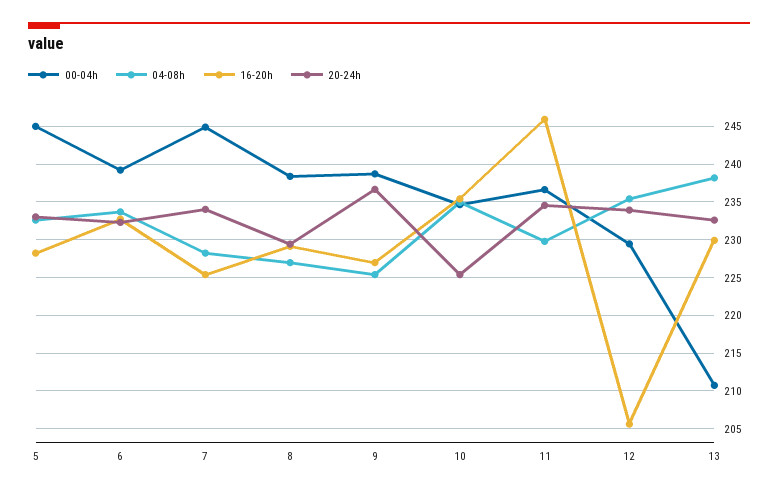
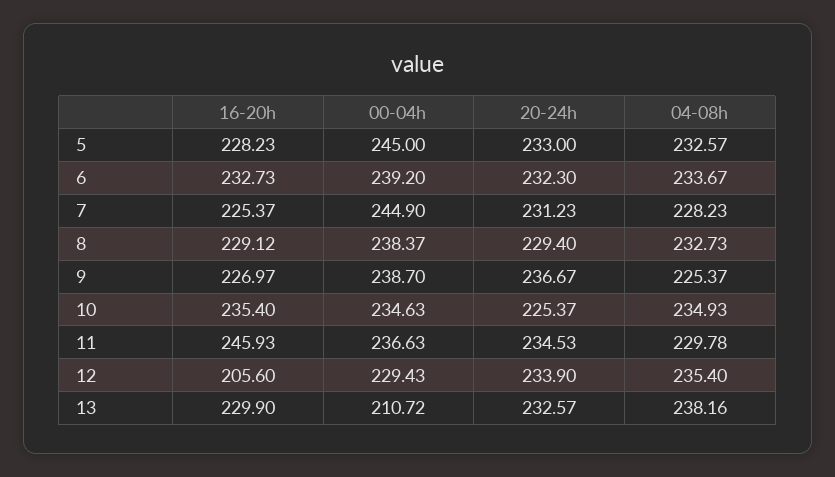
  {
    "00-04h": {
      "5": 245,
      "6": 239.2,
      "7": 244.9,
      "8": 238.37,
      "9": 238.7,
      "10": 234.63,
      "11": 236.63,
      "12": 229.43,
      "13": 210.72
    },
    "04-08h": {
      "5": 232.57,
      "6": 233.67,
      "7": 228.23,
-     "8": 227,
+     "8": 232.73,
      "9": 225.37,
      "10": 234.93,
      "11": 229.78,
      "12": 235.4,
      "13": 238.16
    },
    "16-20h": {
      "5": 228.23,
      "6": 232.73,
      "7": 225.37,
      "8": 229.12,
      "9": 226.97,
      "10": 235.4,
      "11": 245.93,
      "12": 205.6,
      "13": 229.9
    },
    "20-24h": {
      "5": 233,
      "6": 232.3,
-     "7": 234,
+     "7": 231.23,
      "8": 229.4,
      "9": 236.67,
      "10": 225.37,
      "11": 234.53,
      "12": 233.9,
      "13": 232.57
    }
  }

